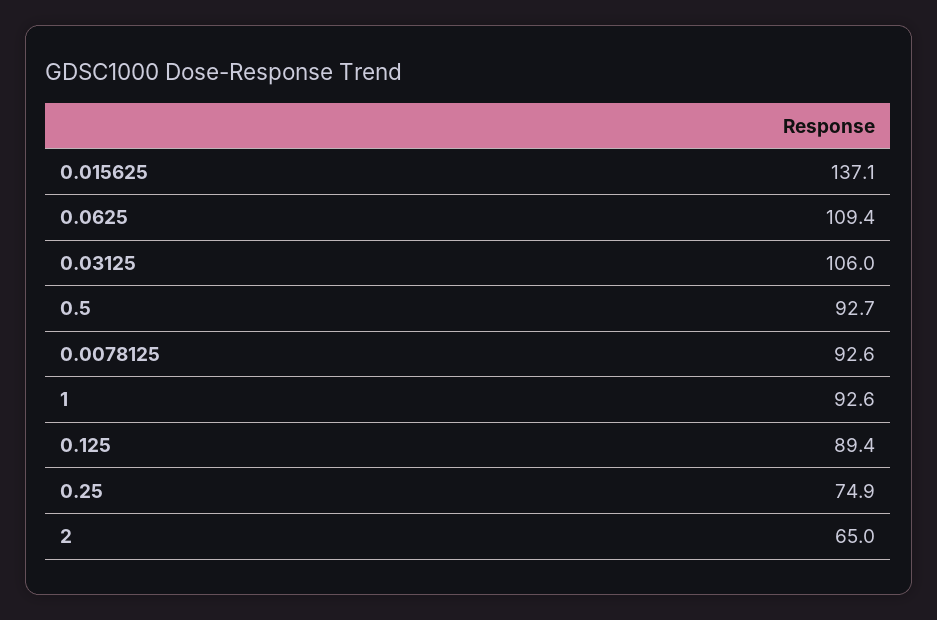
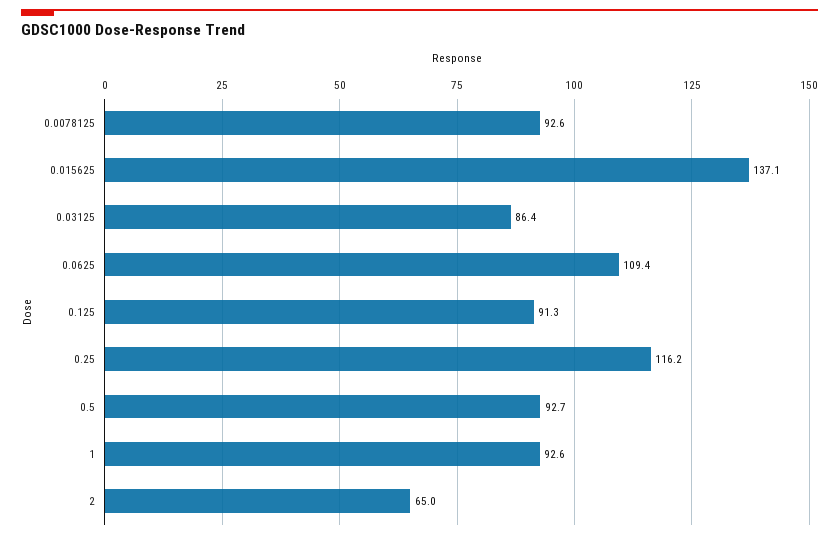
  {
    "0.015625": 137.1,
    "0.0625": 109.4,
-   "0.03125": 106,
+   "0.03125": 86.4,
    "0.5": 92.7,
    "0.0078125": 92.6,
    "1": 92.6,
-   "0.125": 89.4,
+   "0.125": 91.3,
-   "0.25": 74.9,
+   "0.25": 116.2,
    "2": 65
  }

